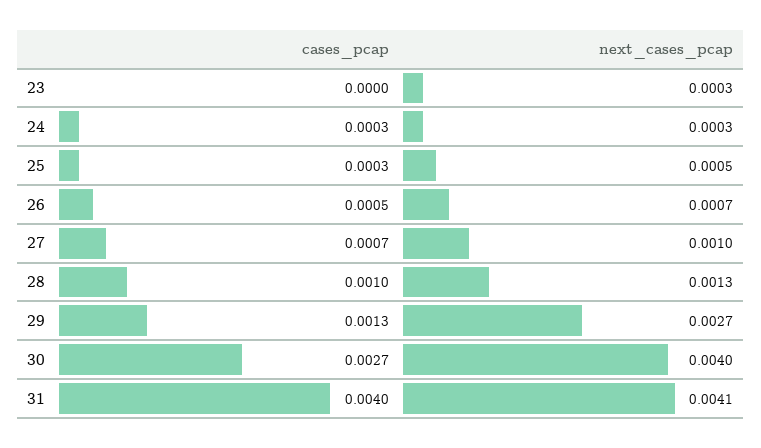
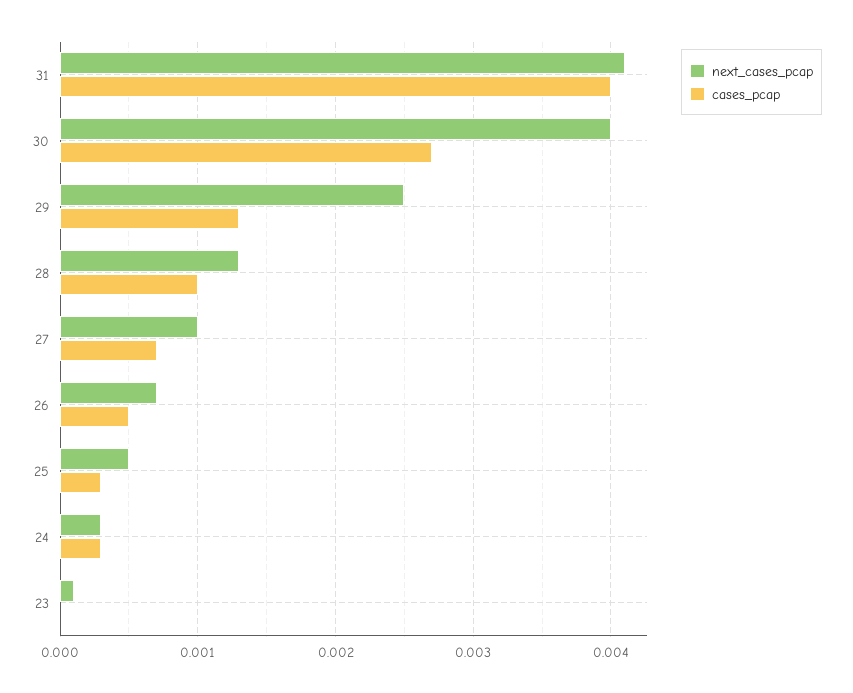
  {
    "cases_pcap": {
      "23": 0,
      "24": 0.0003,
      "25": 0.0003,
      "26": 0.0005,
      "27": 0.0007,
      "28": 0.001,
      "29": 0.0013,
      "30": 0.0027,
      "31": 0.004
    },
    "next_cases_pcap": {
-     "23": 0.0003,
+     "23": 0.0001,
      "24": 0.0003,
      "25": 0.0005,
      "26": 0.0007,
      "27": 0.001,
      "28": 0.0013,
-     "29": 0.0027,
+     "29": 0.0025,
      "30": 0.004,
      "31": 0.0041
    }
  }

